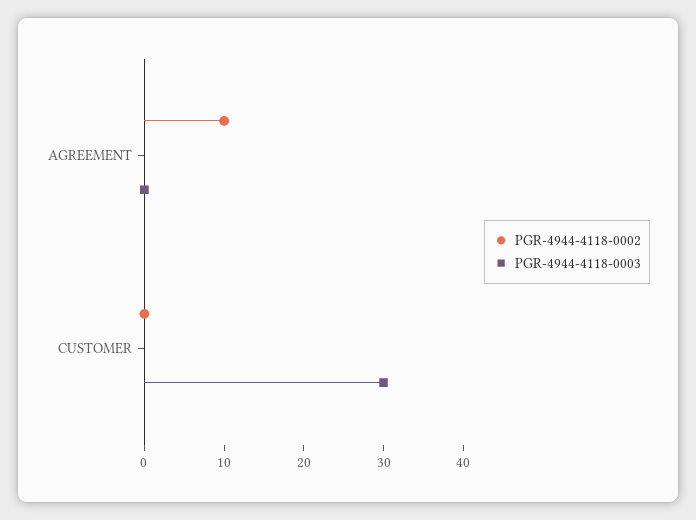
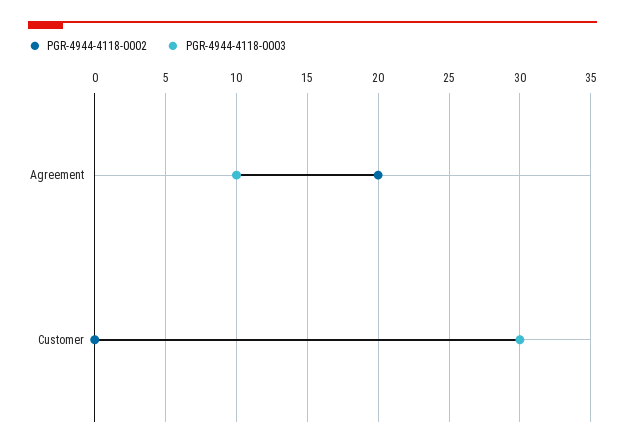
  {
    "PGR-4944-4118-0002": {
-     "AGREEMENT": 10,
+     "AGREEMENT": 20,
      "CUSTOMER": 0
    },
    "PGR-4944-4118-0003": {
-     "AGREEMENT": 0,
+     "AGREEMENT": 10,
      "CUSTOMER": 30
    }
  }

